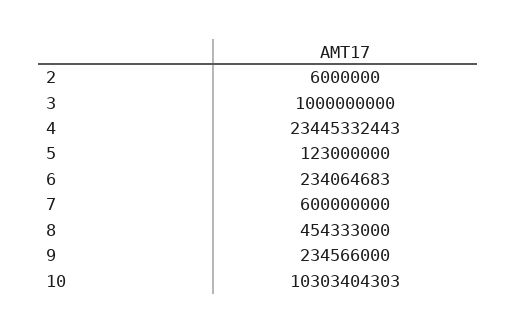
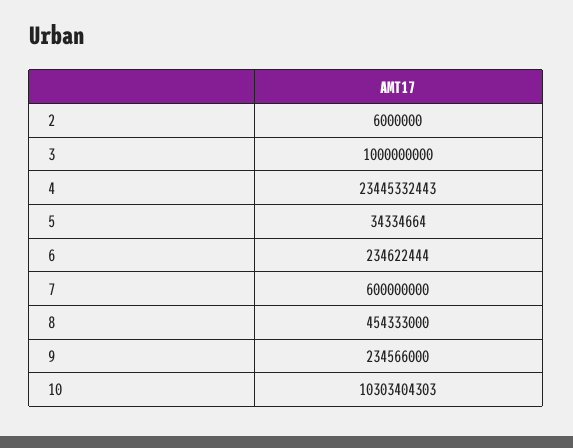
  {
    "2": 6000000,
    "3": 1000000000,
    "4": 23445332443,
-   "5": 123000000,
+   "5": 34334664,
-   "6": 234064683,
+   "6": 234622444,
    "7": 600000000,
    "8": 454333000,
    "9": 234566000,
    "10": 10303404303
  }

